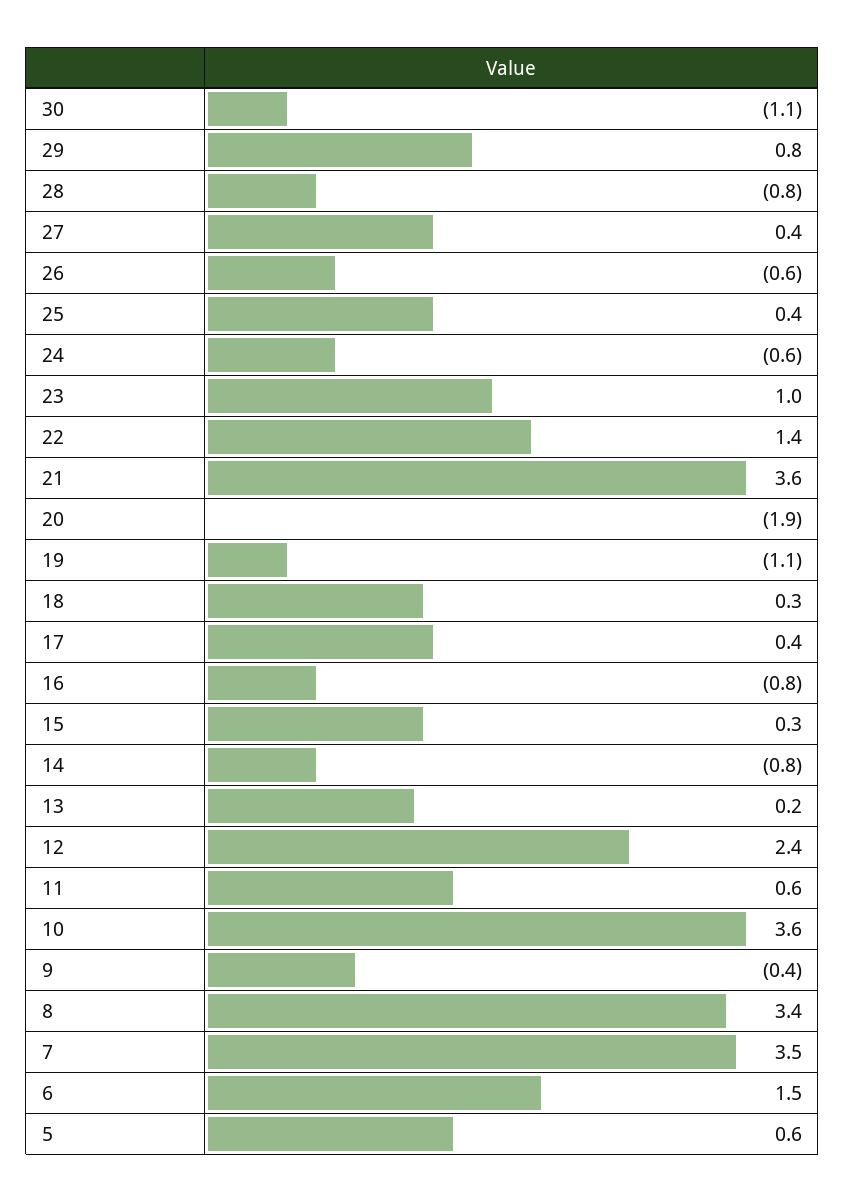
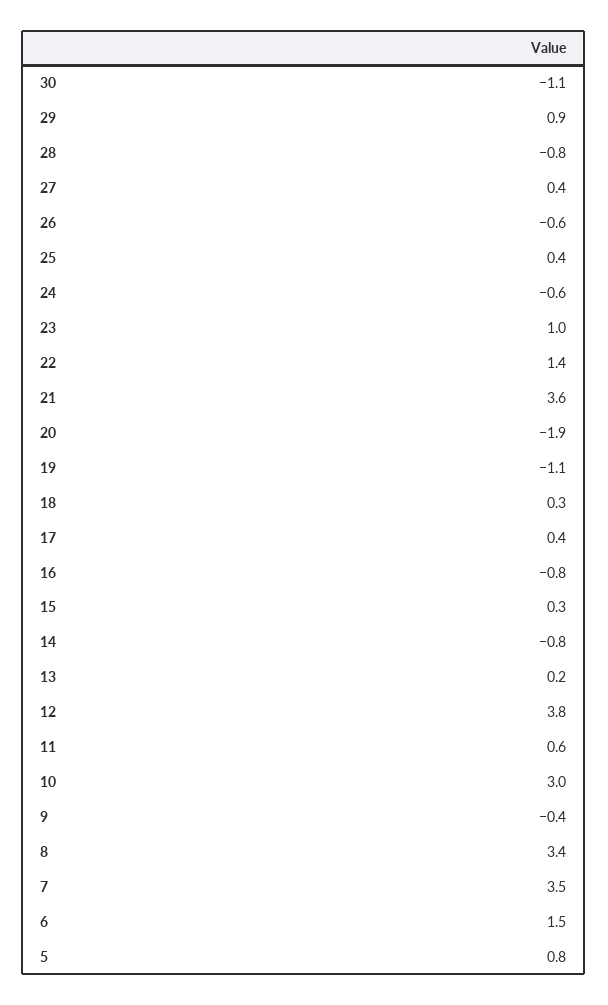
  {
    "30": -1.1,
-   "29": 0.8,
+   "29": 0.9,
    "28": -0.8,
    "27": 0.4,
    "26": -0.6,
    "25": 0.4,
    "24": -0.6,
    "23": 1,
    "22": 1.4,
    "21": 3.6,
    "20": -1.9,
    "19": -1.1,
    "18": 0.3,
    "17": 0.4,
    "16": -0.8,
    "15": 0.3,
    "14": -0.8,
    "13": 0.2,
-   "12": 2.4,
+   "12": 3.8,
    "11": 0.6,
-   "10": 3.6,
+   "10": 3,
    "9": -0.4,
    "8": 3.4,
    "7": 3.5,
    "6": 1.5,
-   "5": 0.6
+   "5": 0.8
  }

